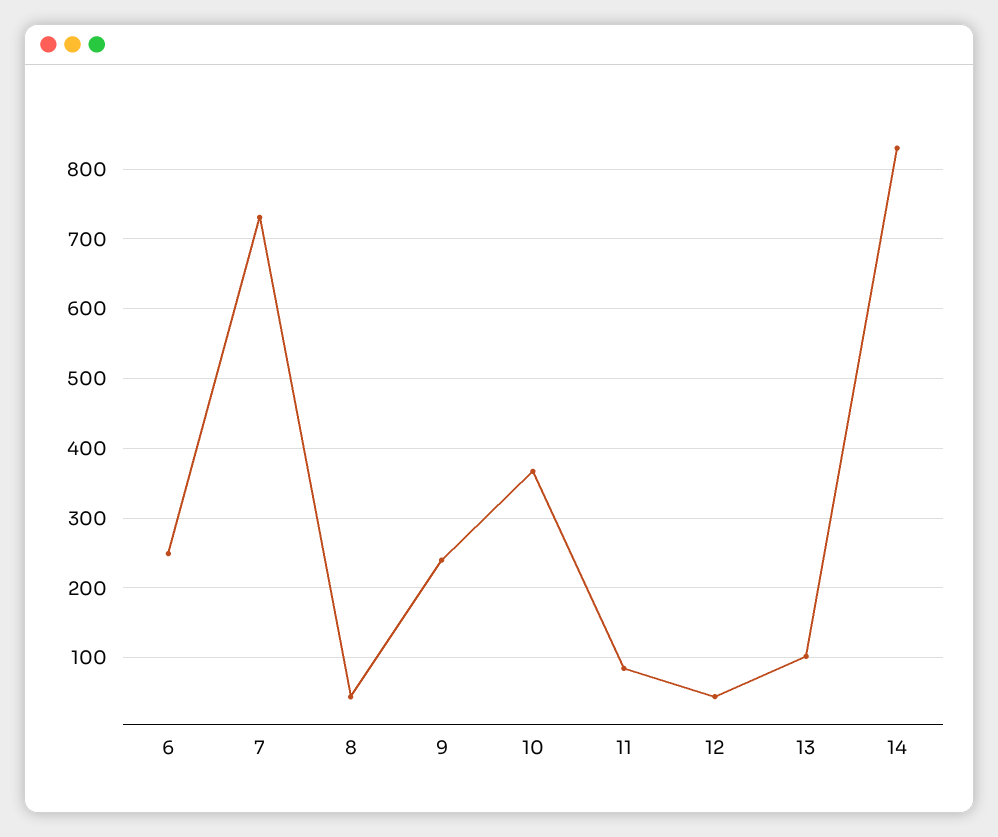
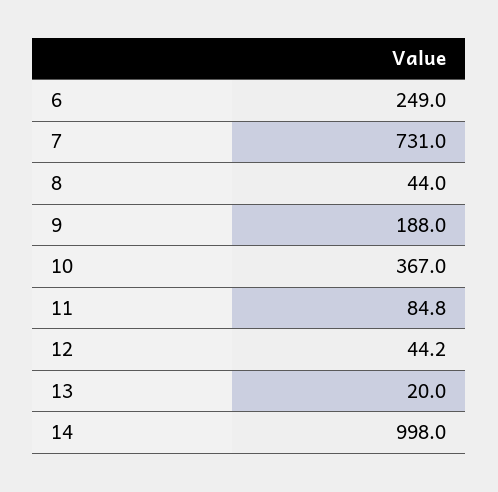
  {
    "6": 249,
    "7": 731,
    "8": 44,
-   "9": 240,
+   "9": 188,
    "10": 367,
    "11": 84.8,
    "12": 44.2,
-   "13": 100,
+   "13": 20,
-   "14": 830
+   "14": 998
  }

